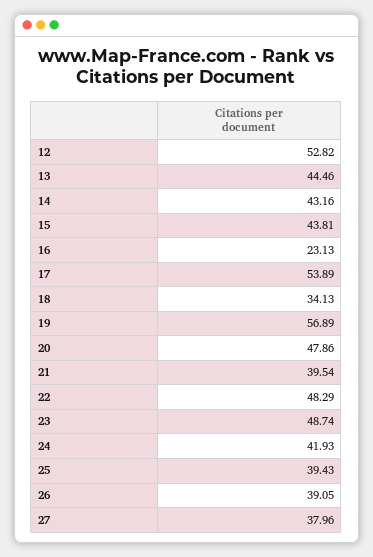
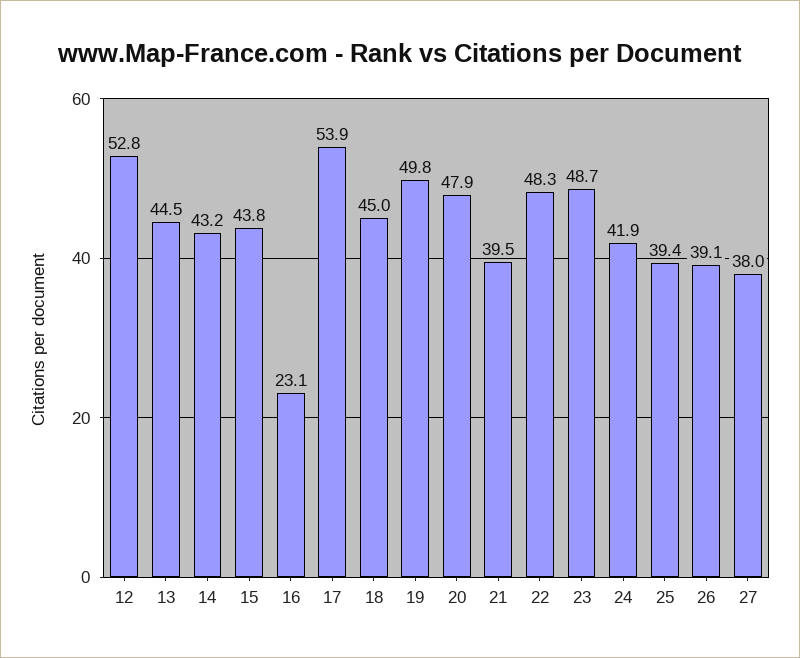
  {
    "12": 52.82,
    "13": 44.46,
    "14": 43.16,
    "15": 43.81,
    "16": 23.13,
    "17": 53.89,
-   "18": 34.13,
+   "18": 45,
-   "19": 56.89,
+   "19": 49.8,
    "20": 47.86,
    "21": 39.54,
    "22": 48.29,
    "23": 48.74,
    "24": 41.93,
    "25": 39.43,
    "26": 39.05,
    "27": 37.96
  }

